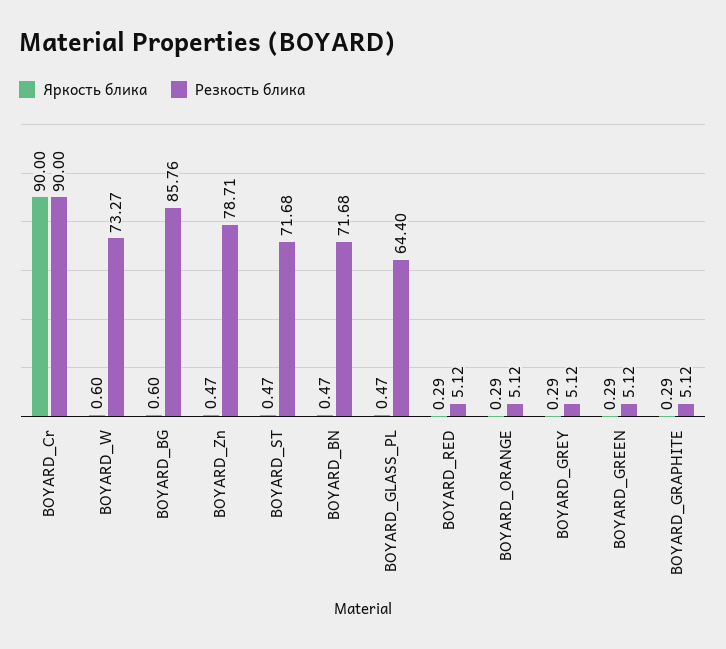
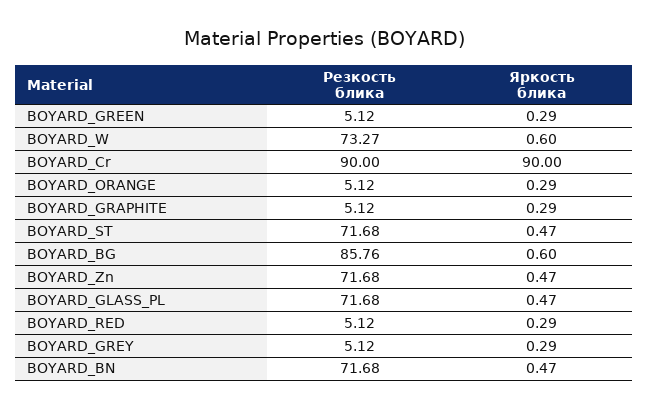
  {
    "Яркость блика": {
      "BOYARD_Cr": 90,
      "BOYARD_W": 0.6,
      "BOYARD_BG": 0.6,
      "BOYARD_Zn": 0.47,
      "BOYARD_ST": 0.47,
      "BOYARD_BN": 0.47,
      "BOYARD_GLASS_PL": 0.47,
      "BOYARD_RED": 0.29,
      "BOYARD_ORANGE": 0.29,
      "BOYARD_GREY": 0.29,
      "BOYARD_GREEN": 0.29,
      "BOYARD_GRAPHITE": 0.29
    },
    "Резкость блика": {
      "BOYARD_Cr": 90,
      "BOYARD_W": 73.27,
      "BOYARD_BG": 85.76,
-     "BOYARD_Zn": 78.71,
+     "BOYARD_Zn": 71.68,
      "BOYARD_ST": 71.68,
      "BOYARD_BN": 71.68,
-     "BOYARD_GLASS_PL": 64.4,
+     "BOYARD_GLASS_PL": 71.68,
      "BOYARD_RED": 5.12,
      "BOYARD_ORANGE": 5.12,
      "BOYARD_GREY": 5.12,
      "BOYARD_GREEN": 5.12,
      "BOYARD_GRAPHITE": 5.12
    }
  }

